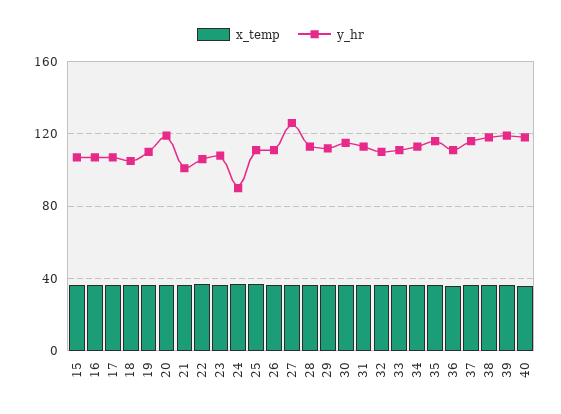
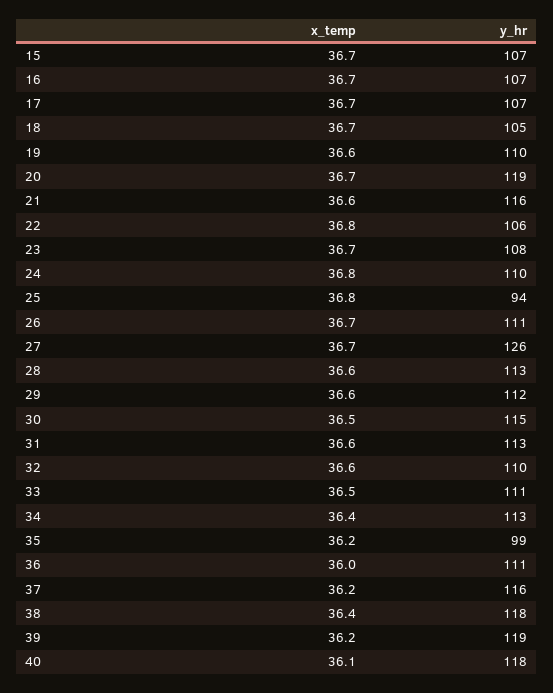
  {
    "x_temp": {
      "15": 36.7,
      "16": 36.7,
      "17": 36.7,
      "18": 36.7,
      "19": 36.6,
      "20": 36.7,
      "21": 36.6,
      "22": 36.8,
      "23": 36.7,
      "24": 36.8,
      "25": 36.8,
      "26": 36.7,
      "27": 36.7,
      "28": 36.6,
      "29": 36.6,
      "30": 36.5,
      "31": 36.6,
      "32": 36.6,
      "33": 36.5,
      "34": 36.4,
      "35": 36.2,
      "36": 36,
      "37": 36.2,
      "38": 36.4,
      "39": 36.2,
      "40": 36.1
    },
    "y_hr": {
      "15": 107,
      "16": 107,
      "17": 107,
      "18": 105,
      "19": 110,
      "20": 119,
-     "21": 100,
+     "21": 116,
      "22": 106,
      "23": 108,
-     "24": 90,
+     "24": 110,
-     "25": 110,
+     "25": 94,
      "26": 111,
      "27": 126,
      "28": 113,
      "29": 112,
      "30": 115,
      "31": 113,
      "32": 110,
      "33": 111,
      "34": 113,
-     "35": 115,
+     "35": 99,
      "36": 111,
      "37": 116,
      "38": 118,
      "39": 119,
      "40": 118
    }
  }

